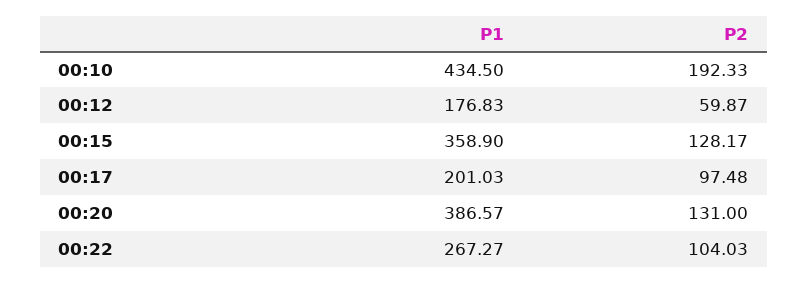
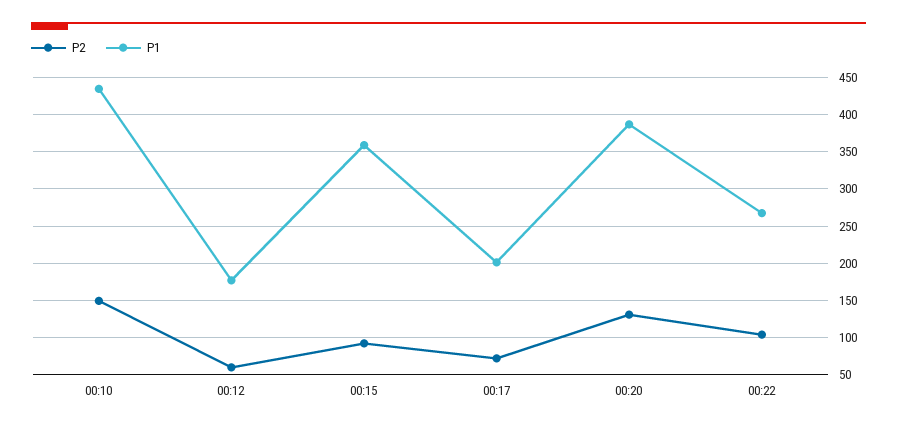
  {
    "P1": {
      "00:10": 434.5,
      "00:12": 176.83,
      "00:15": 358.9,
      "00:17": 201.03,
      "00:20": 386.57,
      "00:22": 267.27
    },
    "P2": {
-     "00:10": 192.33,
+     "00:10": 150,
      "00:12": 59.87,
-     "00:15": 128.17,
+     "00:15": 90,
-     "00:17": 97.48,
+     "00:17": 70,
      "00:20": 131,
      "00:22": 104.03
    }
  }

